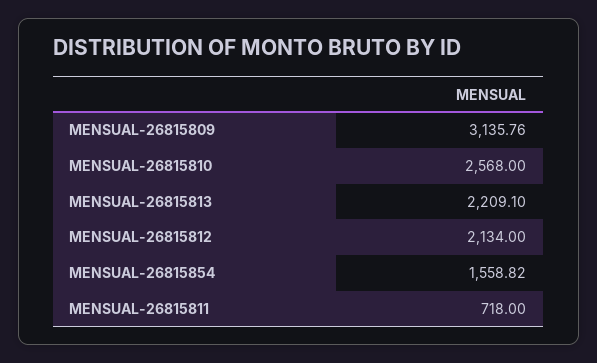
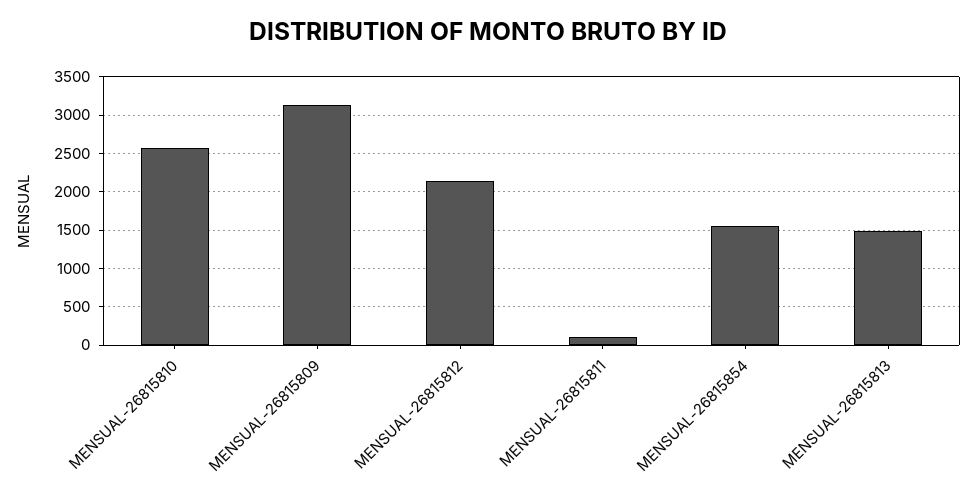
  {
    "MENSUAL-26815809": 3135.76,
    "MENSUAL-26815810": 2568,
-   "MENSUAL-26815813": 2209.1,
+   "MENSUAL-26815813": 1500,
    "MENSUAL-26815812": 2134,
    "MENSUAL-26815854": 1558.82,
-   "MENSUAL-26815811": 718
+   "MENSUAL-26815811": 100
  }

